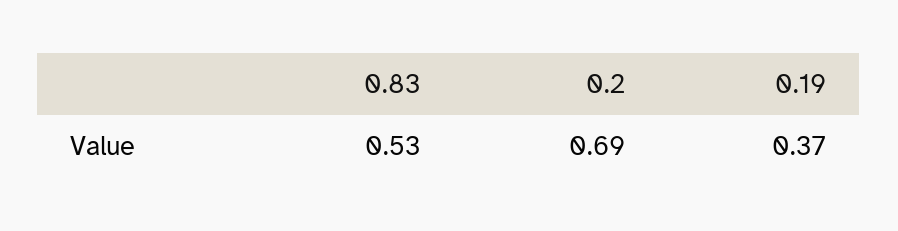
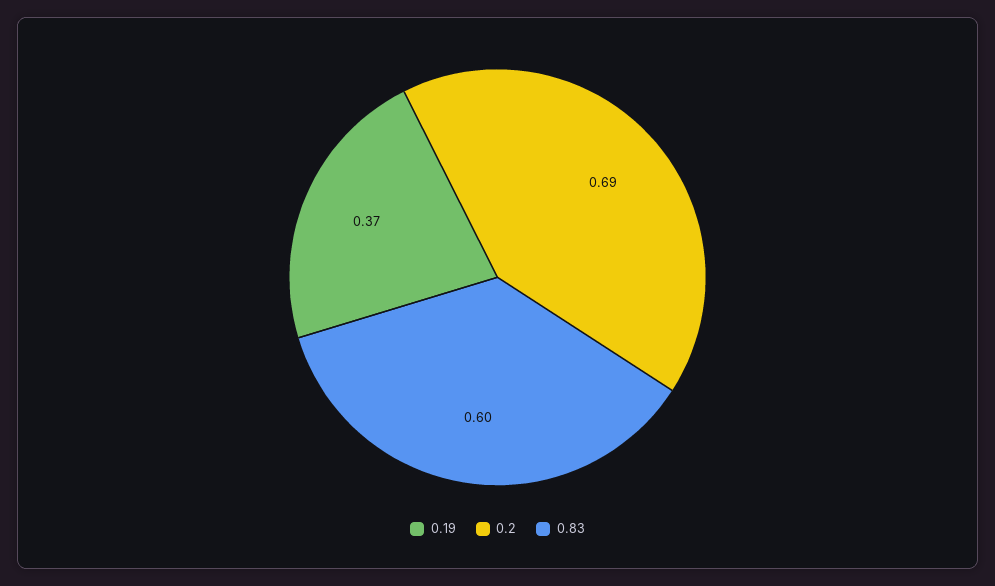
  {
-   "0.83": 0.53,
+   "0.83": 0.6,
    "0.2": 0.69,
    "0.19": 0.37
  }

